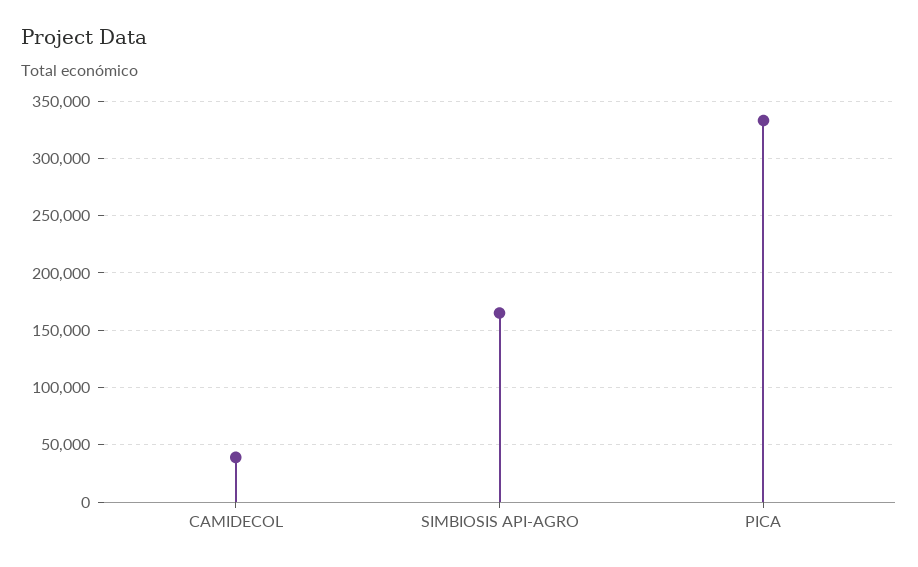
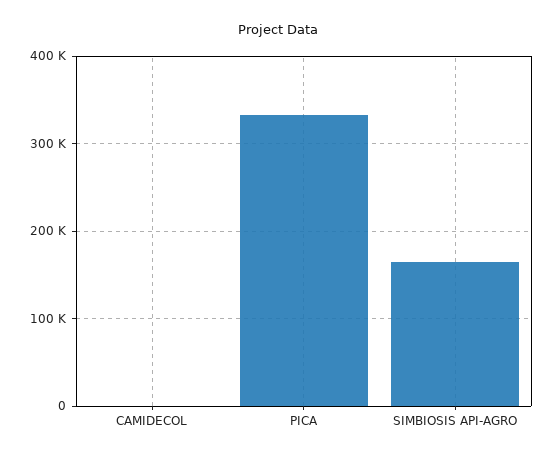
  {
-   "CAMIDECOL": 40000,
+   "CAMIDECOL": 0,
    "SIMBIOSIS API-AGRO": 170000,
    "PICA": 330000
  }

